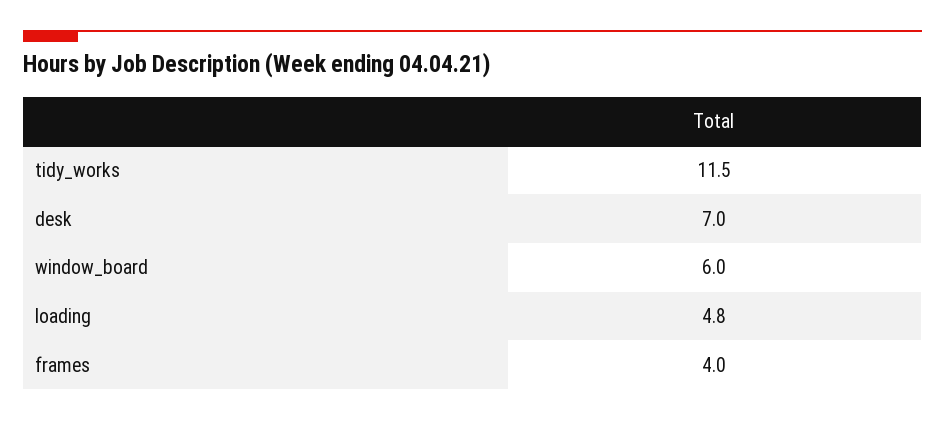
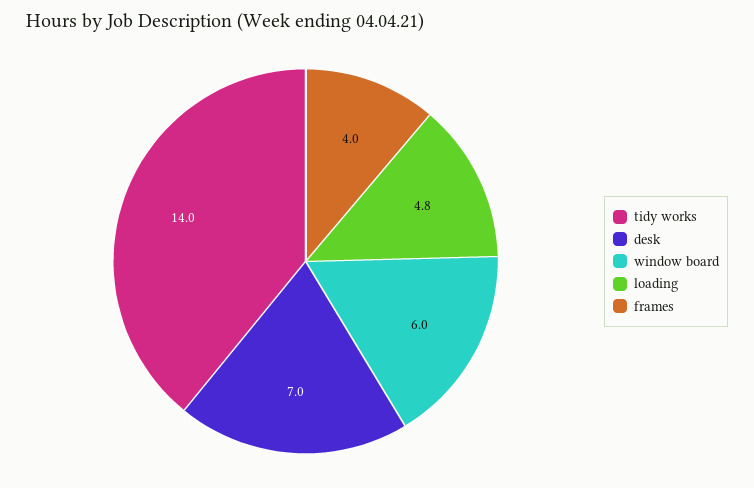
  {
-   "tidy_works": 11.5,
+   "tidy_works": 14,
    "desk": 7,
    "window_board": 6,
    "loading": 4.8,
    "frames": 4
  }

